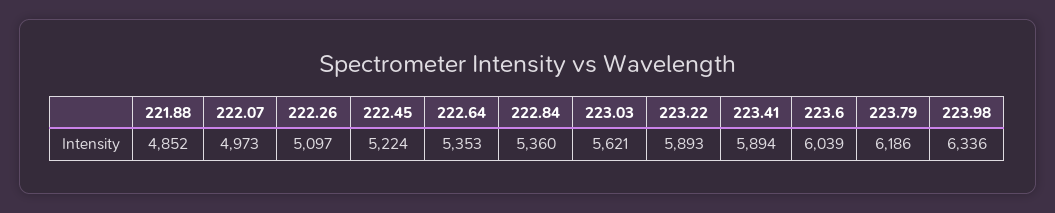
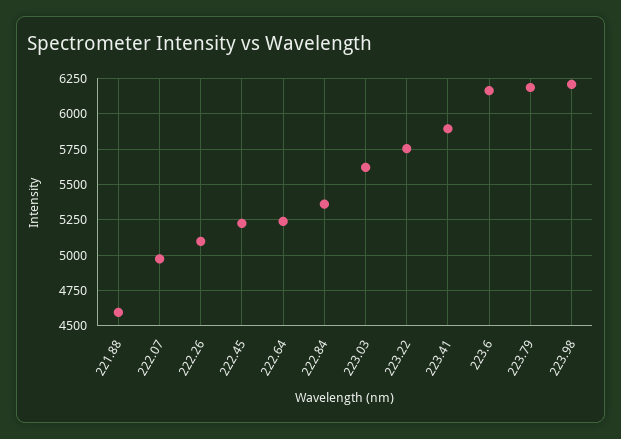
  {
-   "221.88": 4852,
+   "221.88": 4600,
    "222.07": 4973,
    "222.26": 5097,
    "222.45": 5224,
-   "222.64": 5353,
+   "222.64": 5250,
    "222.84": 5360,
    "223.03": 5621,
-   "223.22": 5893,
+   "223.22": 5750,
    "223.41": 5894,
-   "223.6": 6039,
+   "223.6": 6150,
    "223.79": 6186,
-   "223.98": 6336
+   "223.98": 6200
  }

